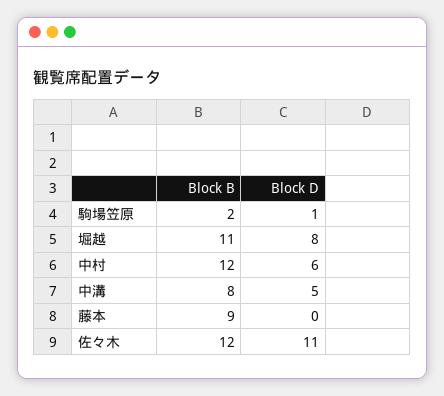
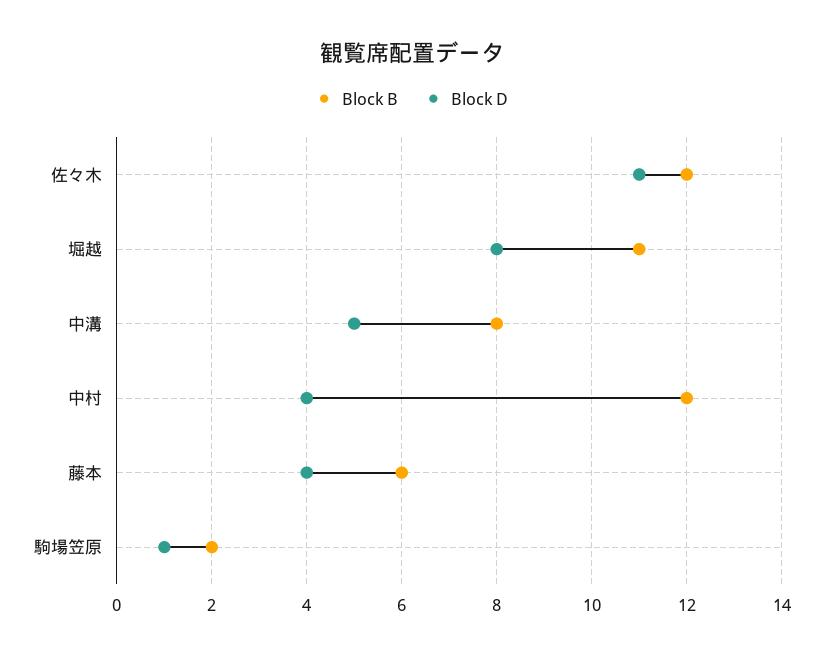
  {
    "Block B": {
      "駒場笠原": 2,
      "堀越": 11,
      "中村": 12,
      "中溝": 8,
-     "藤本": 9,
+     "藤本": 6,
      "佐々木": 12
    },
    "Block D": {
      "駒場笠原": 1,
      "堀越": 8,
-     "中村": 6,
+     "中村": 4,
      "中溝": 5,
-     "藤本": 0,
+     "藤本": 4,
      "佐々木": 11
    }
  }

